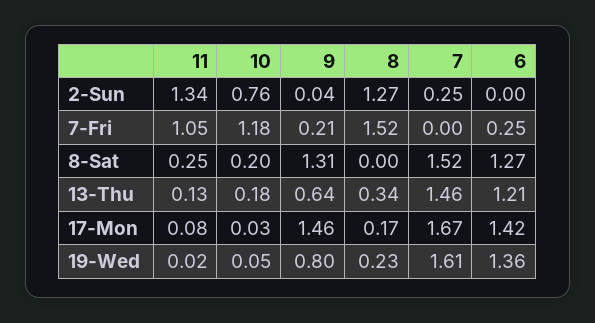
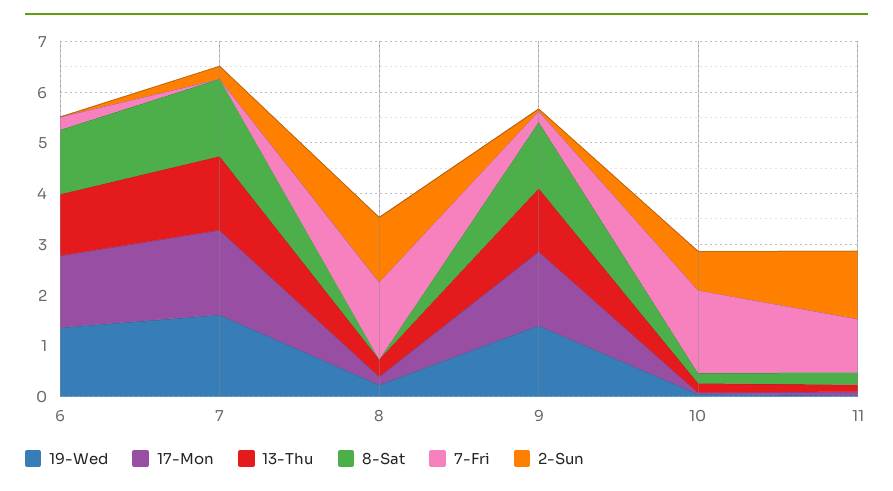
  {
    "2-Sun": {
      "11": 1.34,
      "10": 0.76,
      "9": 0.04,
      "8": 1.27,
      "7": 0.25,
      "6": 0
    },
    "7-Fri": {
      "11": 1.05,
-     "10": 1.18,
+     "10": 1.6,
      "9": 0.21,
      "8": 1.52,
      "7": 0,
      "6": 0.25
    },
    "8-Sat": {
      "11": 0.25,
      "10": 0.2,
      "9": 1.31,
      "8": 0,
      "7": 1.52,
      "6": 1.27
    },
    "13-Thu": {
      "11": 0.13,
      "10": 0.18,
-     "9": 0.64,
+     "9": 1.2,
      "8": 0.34,
      "7": 1.46,
      "6": 1.21
    },
    "17-Mon": {
      "11": 0.08,
      "10": 0.03,
      "9": 1.46,
      "8": 0.17,
      "7": 1.67,
      "6": 1.42
    },
    "19-Wed": {
      "11": 0.02,
      "10": 0.05,
-     "9": 0.8,
+     "9": 1.4,
      "8": 0.23,
      "7": 1.61,
      "6": 1.36
    }
  }

